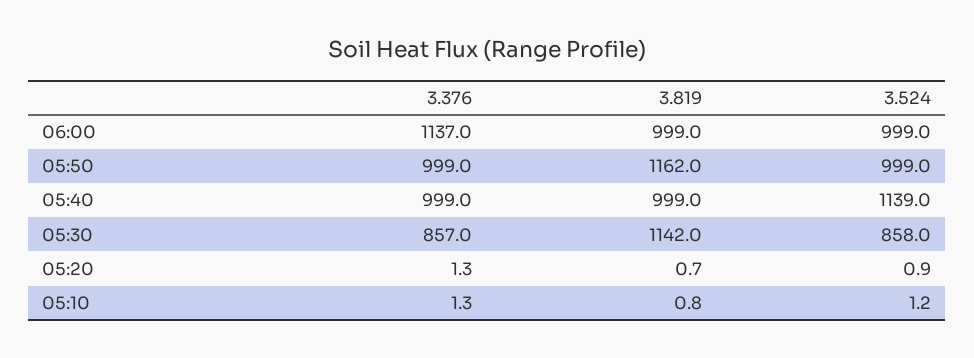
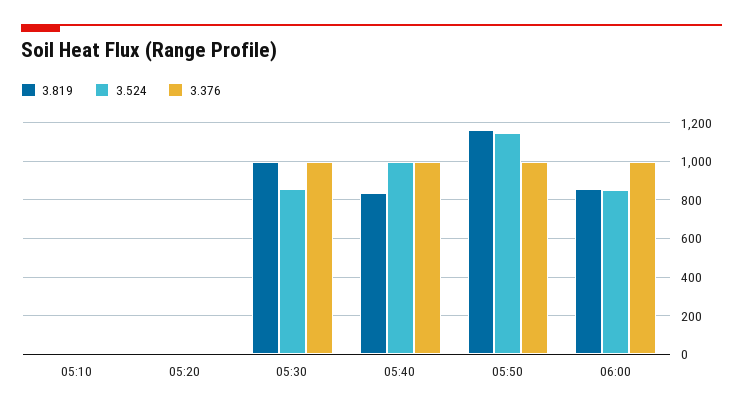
  {
    "3.376": {
-     "06:00": 1137,
+     "06:00": 1000,
      "05:50": 999,
      "05:40": 999,
-     "05:30": 857,
+     "05:30": 1000,
      "05:20": 1.3,
      "05:10": 1.3
    },
    "3.819": {
-     "06:00": 999,
+     "06:00": 850,
      "05:50": 1162,
-     "05:40": 999,
+     "05:40": 850,
-     "05:30": 1142,
+     "05:30": 1000,
      "05:20": 0.7,
      "05:10": 0.8
    },
    "3.524": {
-     "06:00": 999,
+     "06:00": 850,
-     "05:50": 999,
+     "05:50": 1150,
-     "05:40": 1139,
+     "05:40": 1000,
      "05:30": 858,
      "05:20": 0.9,
      "05:10": 1.2
    }
  }

